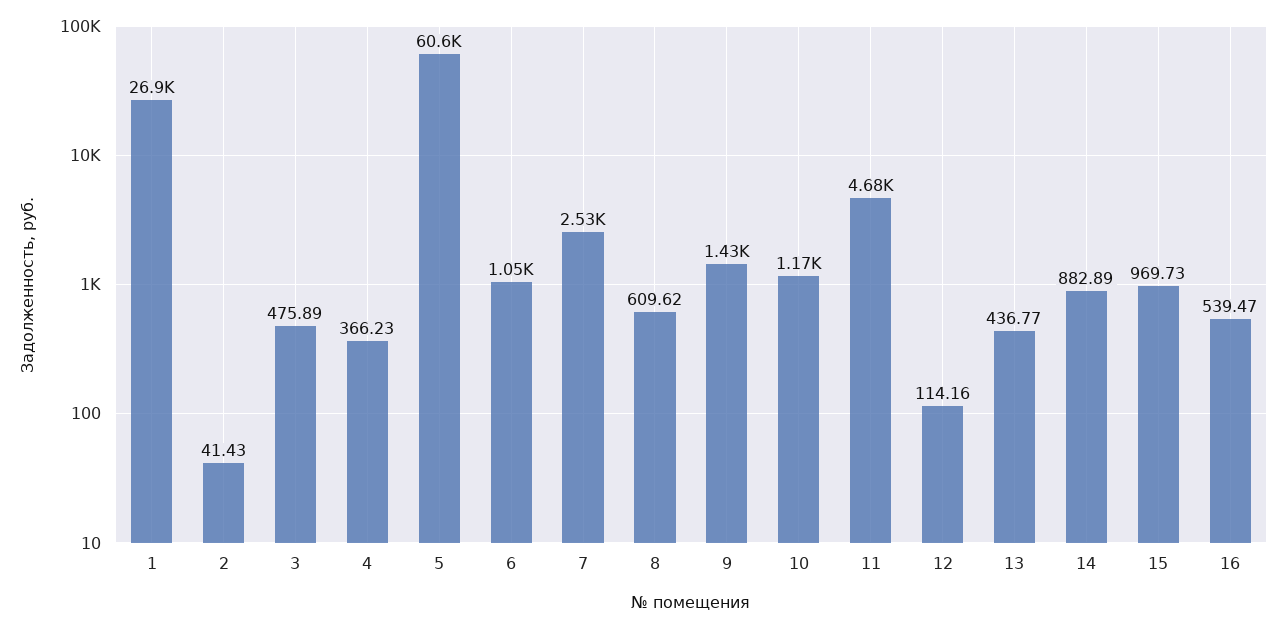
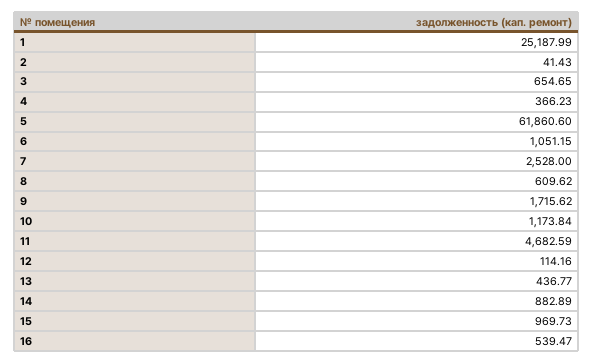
  {
-   "1": 26900,
+   "1": 25187.99,
    "2": 41.43,
-   "3": 475.89,
+   "3": 654.65,
    "4": 366.23,
-   "5": 60600,
+   "5": 61860.6,
    "6": 1051.15,
    "7": 2528,
    "8": 609.62,
-   "9": 1430,
+   "9": 1715.62,
    "10": 1173.84,
    "11": 4682.59,
    "12": 114.16,
    "13": 436.77,
    "14": 882.89,
    "15": 969.73,
    "16": 539.47
  }

